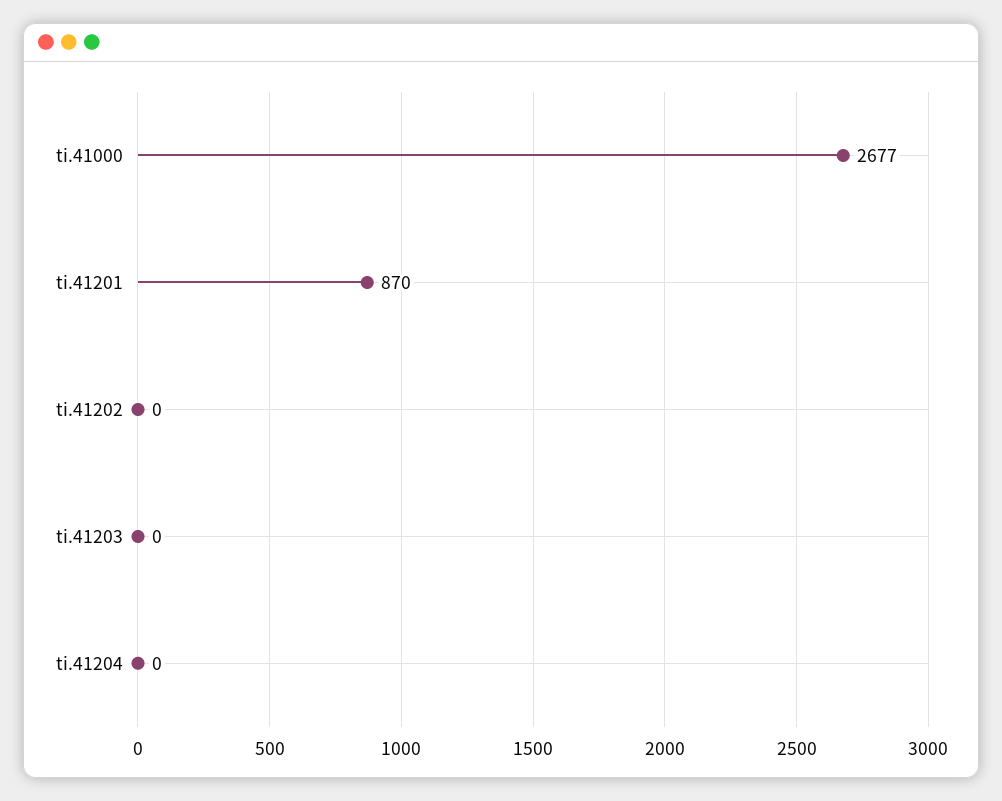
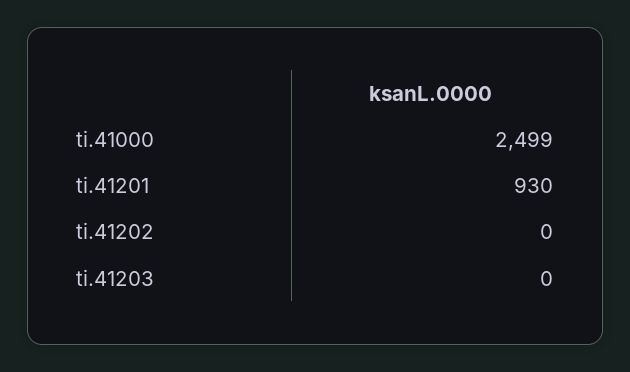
  {
-   "ti.41000": 2677,
+   "ti.41000": 2499,
-   "ti.41201": 870,
+   "ti.41201": 930,
    "ti.41202": 0,
-   "ti.41203": 0,
+   "ti.41203": 0
-   "ti.41204": 0
  }

